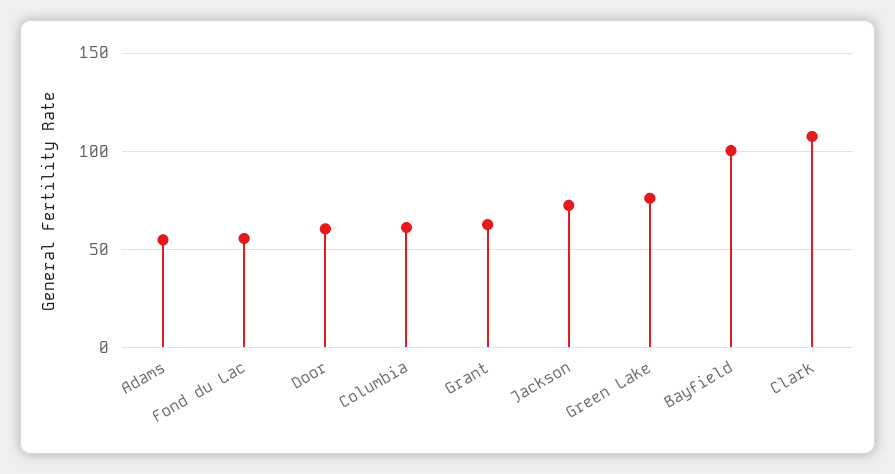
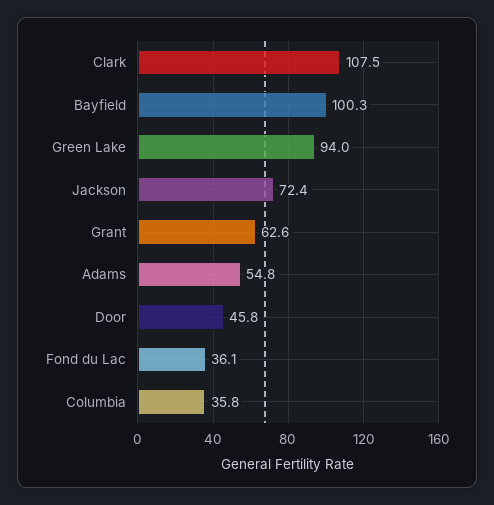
  {
    "Adams": 54.8,
-   "Fond du Lac": 55,
+   "Fond du Lac": 36.1,
-   "Door": 60,
+   "Door": 45.8,
-   "Columbia": 60,
+   "Columbia": 35.8,
    "Grant": 62.6,
    "Jackson": 72.4,
-   "Green Lake": 75,
+   "Green Lake": 94,
    "Bayfield": 100.3,
    "Clark": 107.5
  }

